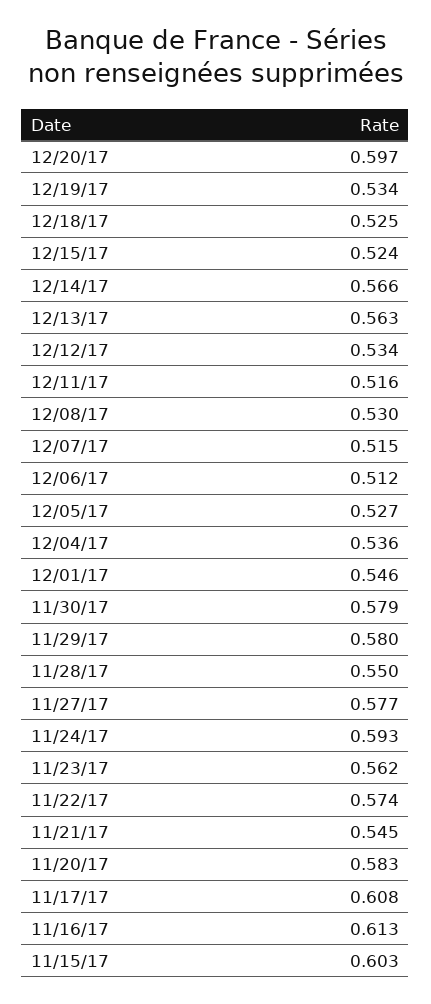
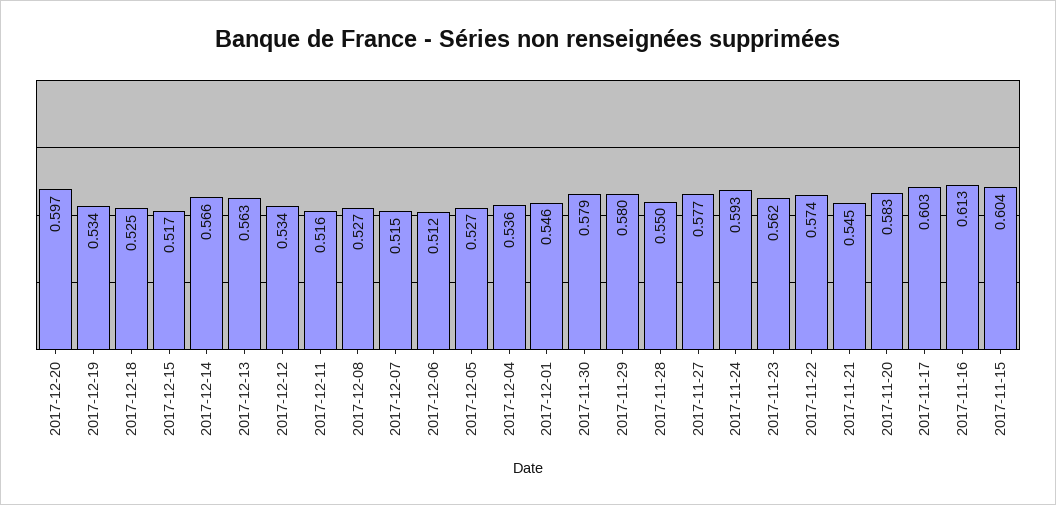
  {
    "12/20/17": 0.597,
    "12/19/17": 0.534,
    "12/18/17": 0.525,
-   "12/15/17": 0.524,
+   "12/15/17": 0.517,
    "12/14/17": 0.566,
    "12/13/17": 0.563,
    "12/12/17": 0.534,
    "12/11/17": 0.516,
-   "12/08/17": 0.53,
+   "12/08/17": 0.527,
    "12/07/17": 0.515,
    "12/06/17": 0.512,
    "12/05/17": 0.527,
    "12/04/17": 0.536,
    "12/01/17": 0.546,
    "11/30/17": 0.579,
    "11/29/17": 0.58,
    "11/28/17": 0.55,
    "11/27/17": 0.577,
    "11/24/17": 0.593,
    "11/23/17": 0.562,
    "11/22/17": 0.574,
    "11/21/17": 0.545,
    "11/20/17": 0.583,
-   "11/17/17": 0.608,
+   "11/17/17": 0.603,
    "11/16/17": 0.613,
-   "11/15/17": 0.603
+   "11/15/17": 0.604
  }

